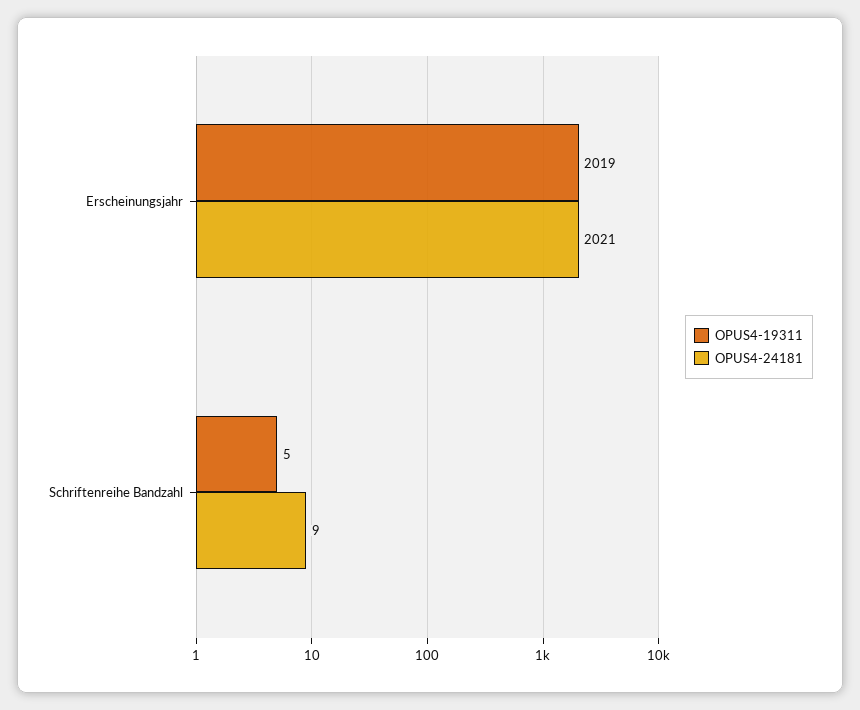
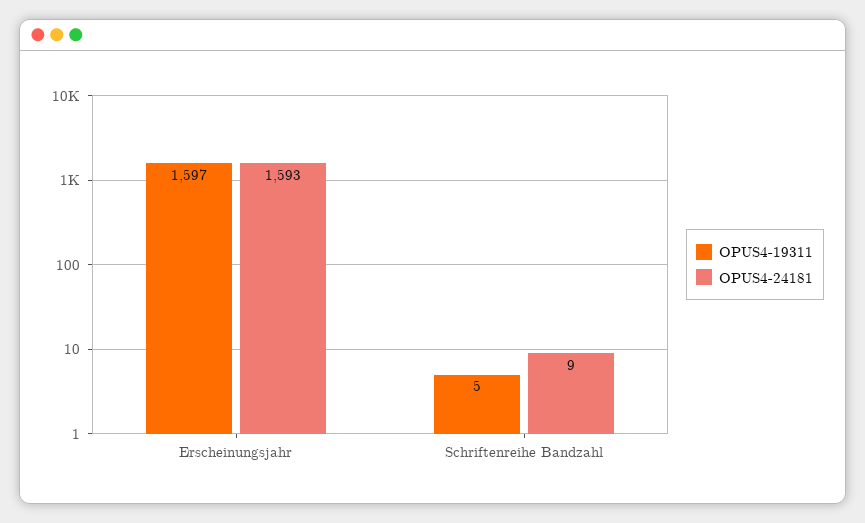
  {
    "OPUS4-19311": {
-     "Erscheinungsjahr": 2019,
+     "Erscheinungsjahr": 1597,
      "Schriftenreihe Bandzahl": 5
    },
    "OPUS4-24181": {
-     "Erscheinungsjahr": 2021,
+     "Erscheinungsjahr": 1593,
      "Schriftenreihe Bandzahl": 9
    }
  }

